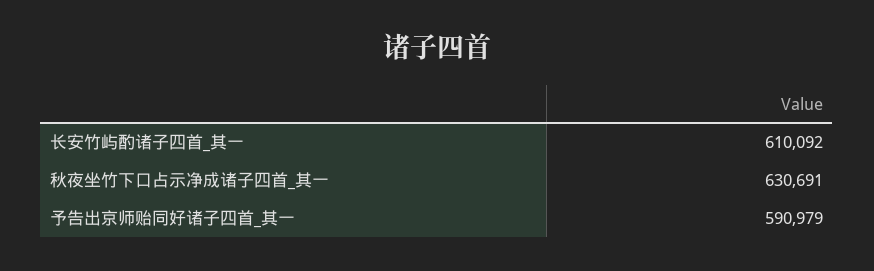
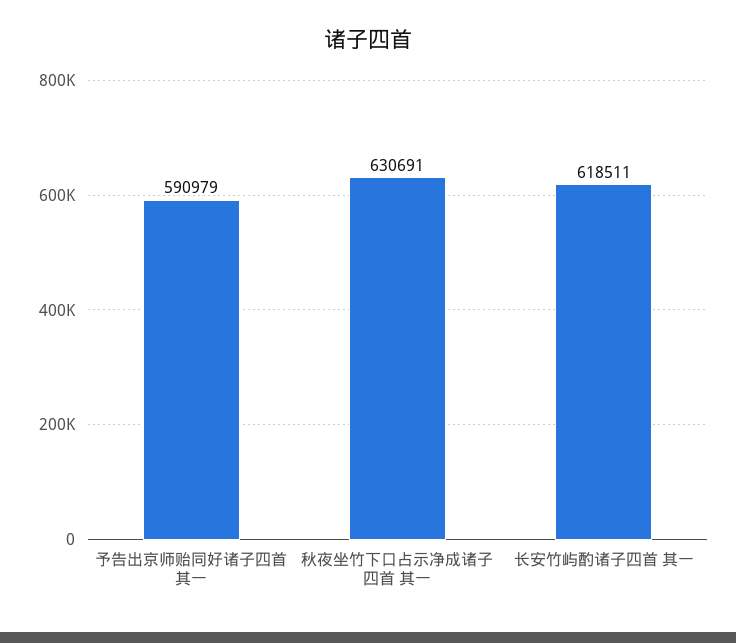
  {
-   "长安竹屿酌诸子四首_其一": 610092,
+   "长安竹屿酌诸子四首_其一": 618511,
    "秋夜坐竹下口占示净成诸子四首_其一": 630691,
    "予告出京师贻同好诸子四首_其一": 590979
  }

